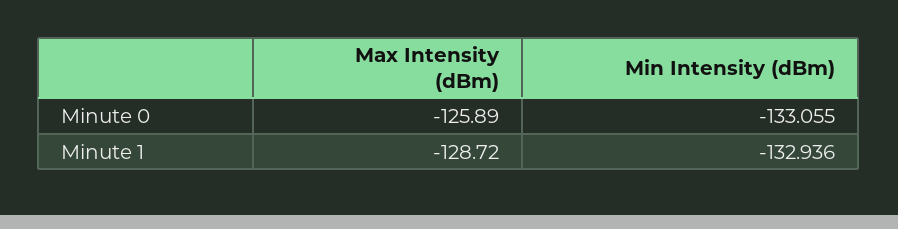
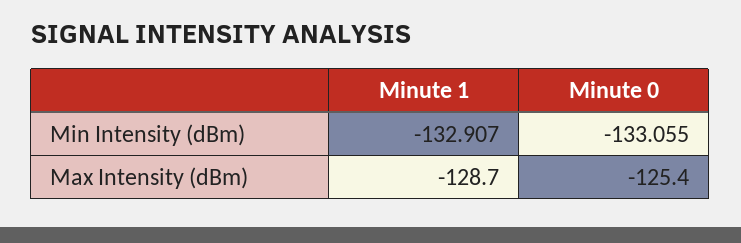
  {
    "Max Intensity (dBm)": {
-     "Minute 0": -125.89,
+     "Minute 0": -125.4,
      "Minute 1": -128.72
    },
    "Min Intensity (dBm)": {
      "Minute 0": -133.055,
-     "Minute 1": -132.936
+     "Minute 1": -132.907
    }
  }

